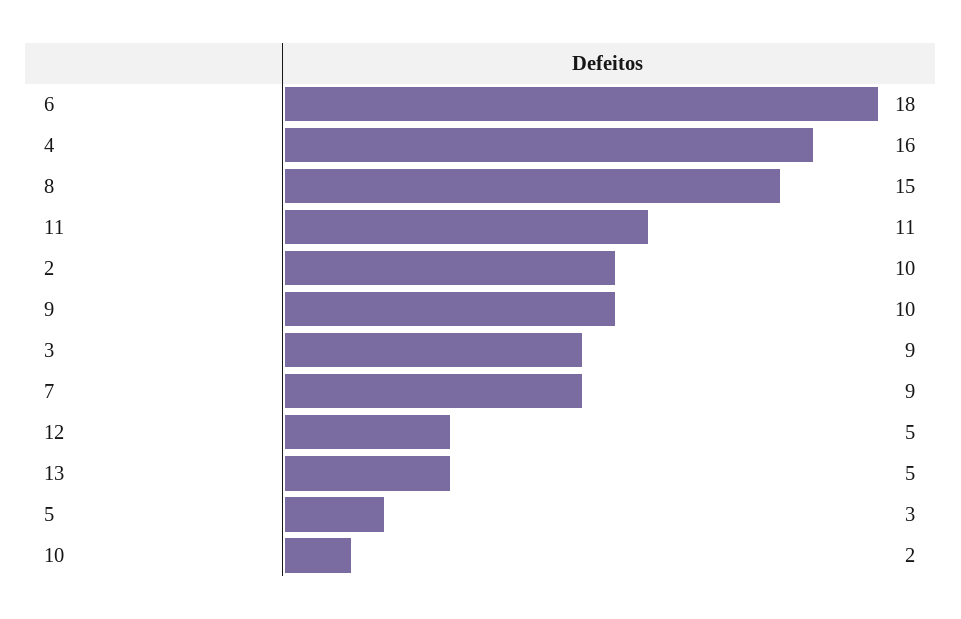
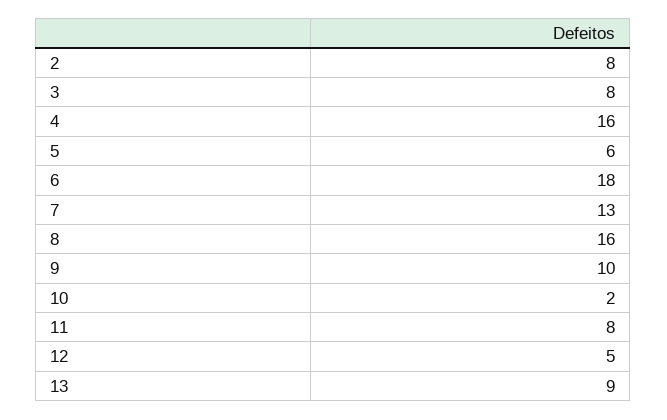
  {
    "6": 18,
    "4": 16,
-   "8": 15,
+   "8": 16,
-   "11": 11,
+   "11": 8,
-   "2": 10,
+   "2": 8,
    "9": 10,
-   "3": 9,
+   "3": 8,
-   "7": 9,
+   "7": 13,
    "12": 5,
-   "13": 5,
+   "13": 9,
-   "5": 3,
+   "5": 6,
    "10": 2
  }

